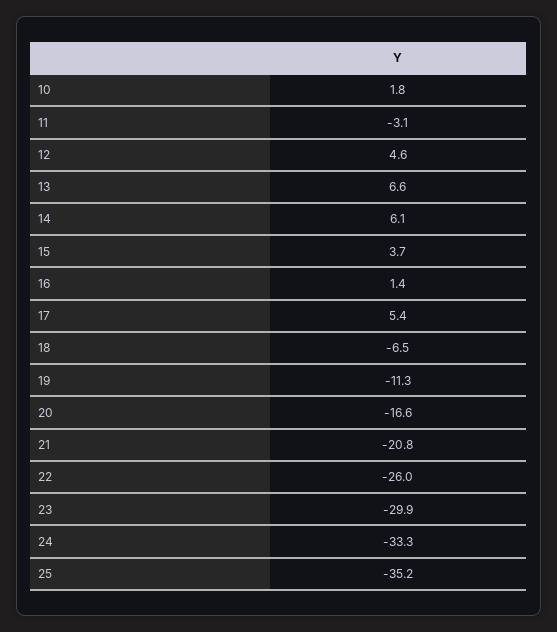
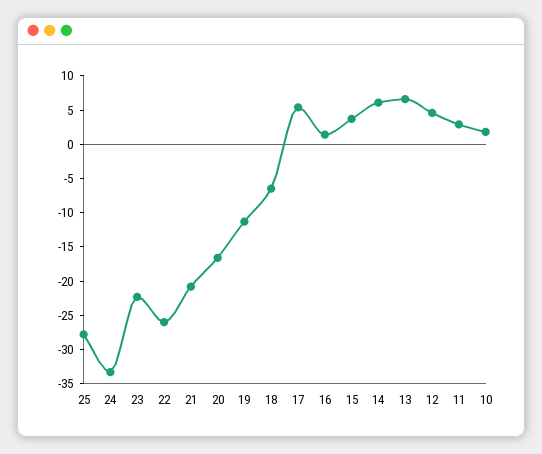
  {
    "10": 1.8,
-   "11": -3.1,
+   "11": 2.5,
    "12": 4.6,
    "13": 6.6,
    "14": 6.1,
    "15": 3.7,
    "16": 1.4,
    "17": 5.4,
    "18": -6.5,
    "19": -11.3,
    "20": -16.6,
    "21": -20.8,
    "22": -26,
-   "23": -29.9,
+   "23": -22.5,
    "24": -33.3,
-   "25": -35.2
+   "25": -27.5
  }

